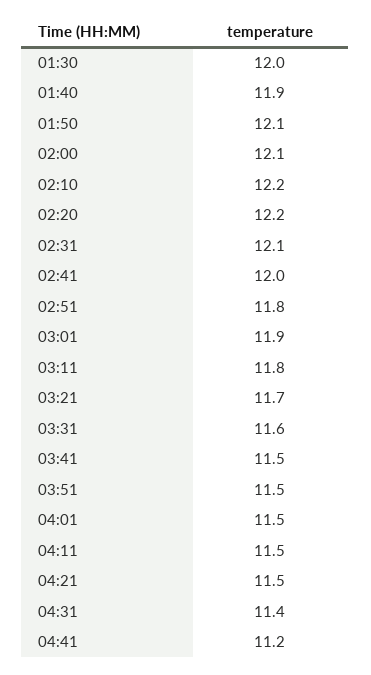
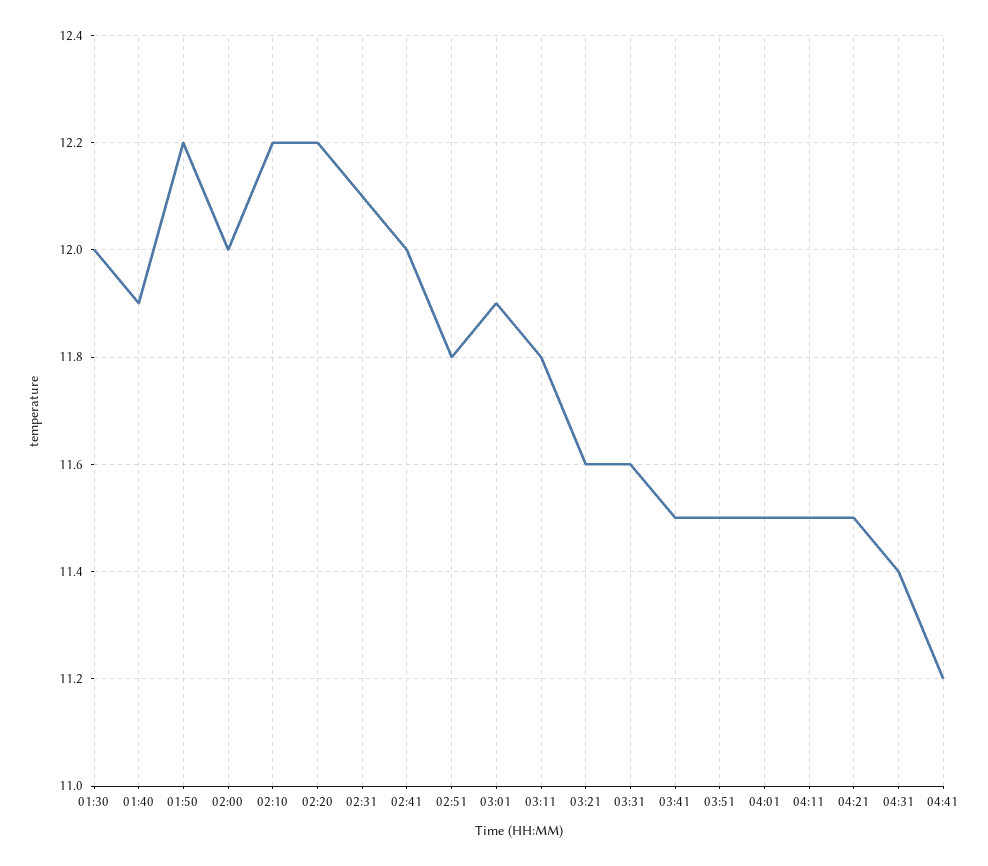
  {
    "01:30": 12,
    "01:40": 11.9,
-   "01:50": 12.1,
+   "01:50": 12.2,
-   "02:00": 12.1,
+   "02:00": 12,
    "02:10": 12.2,
    "02:20": 12.2,
    "02:31": 12.1,
    "02:41": 12,
    "02:51": 11.8,
    "03:01": 11.9,
    "03:11": 11.8,
-   "03:21": 11.7,
+   "03:21": 11.6,
    "03:31": 11.6,
    "03:41": 11.5,
    "03:51": 11.5,
    "04:01": 11.5,
    "04:11": 11.5,
    "04:21": 11.5,
    "04:31": 11.4,
    "04:41": 11.2
  }

